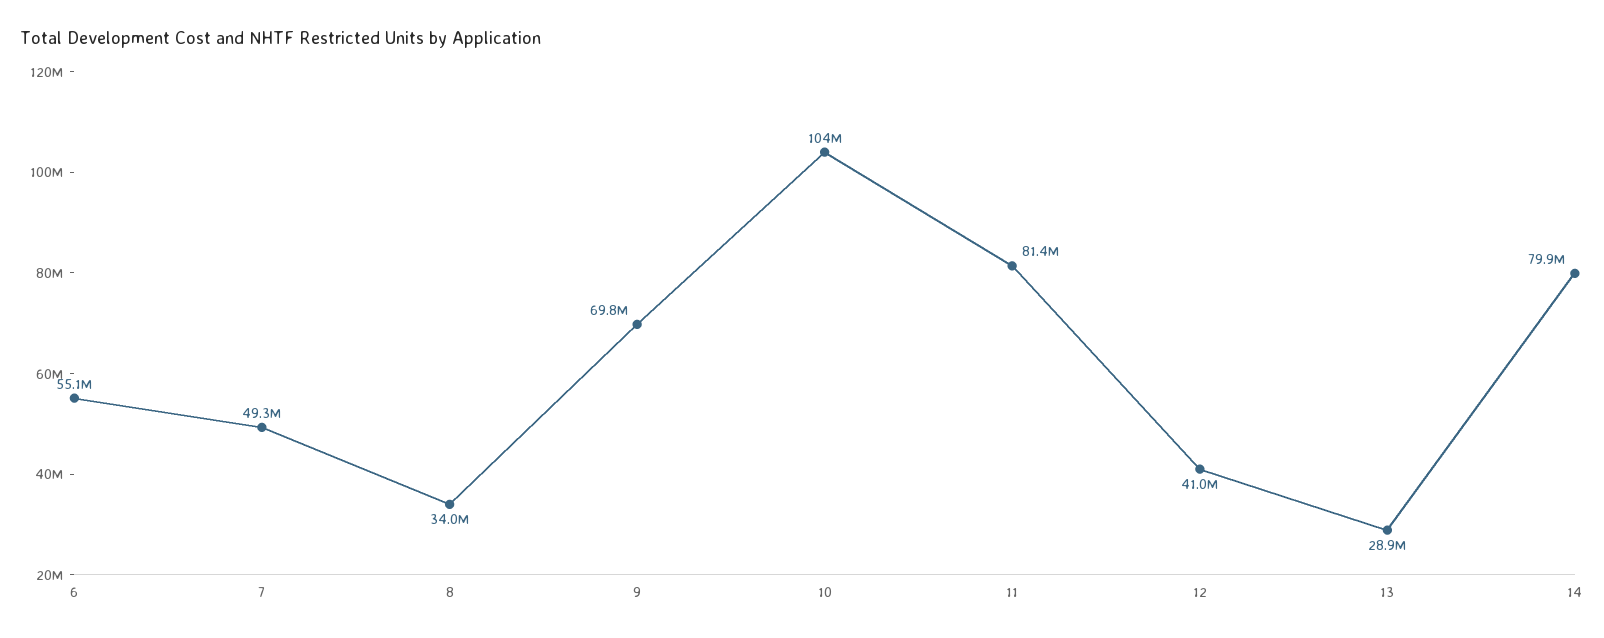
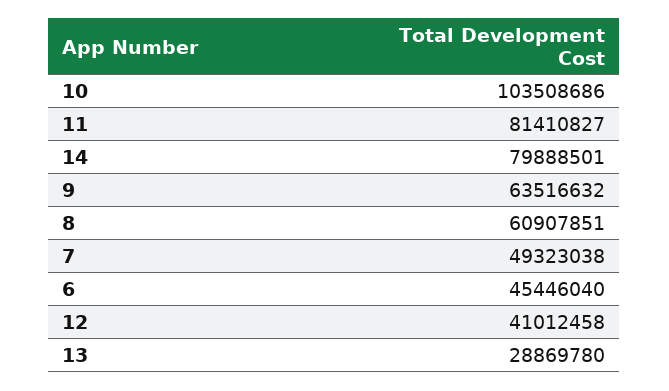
  {
-   "6": 55100000,
+   "6": 45446040,
    "7": 49323038,
-   "8": 34000000,
+   "8": 60907851,
-   "9": 69800000,
+   "9": 63516632,
    "10": 103508686,
    "11": 81410827,
    "12": 41012458,
    "13": 28869780,
    "14": 79888501
  }

